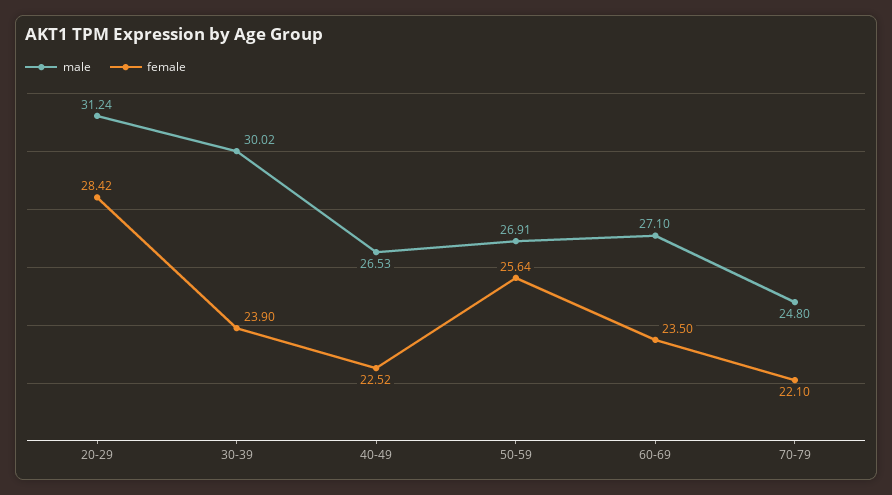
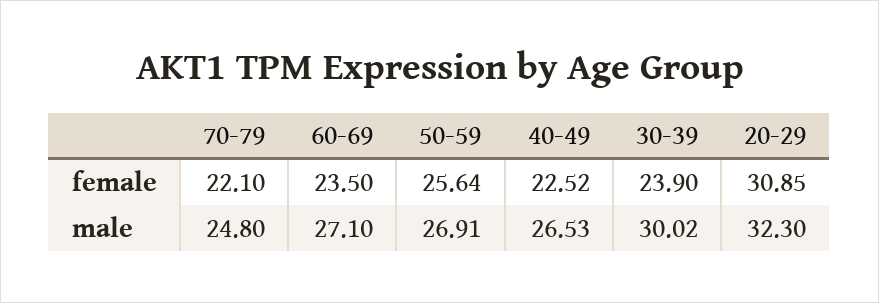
  {
    "male": {
-     "20-29": 31.24,
+     "20-29": 32.3,
      "30-39": 30.02,
      "40-49": 26.53,
      "50-59": 26.91,
      "60-69": 27.1,
      "70-79": 24.8
    },
    "female": {
-     "20-29": 28.42,
+     "20-29": 30.85,
      "30-39": 23.9,
      "40-49": 22.52,
      "50-59": 25.64,
      "60-69": 23.5,
      "70-79": 22.1
    }
  }

